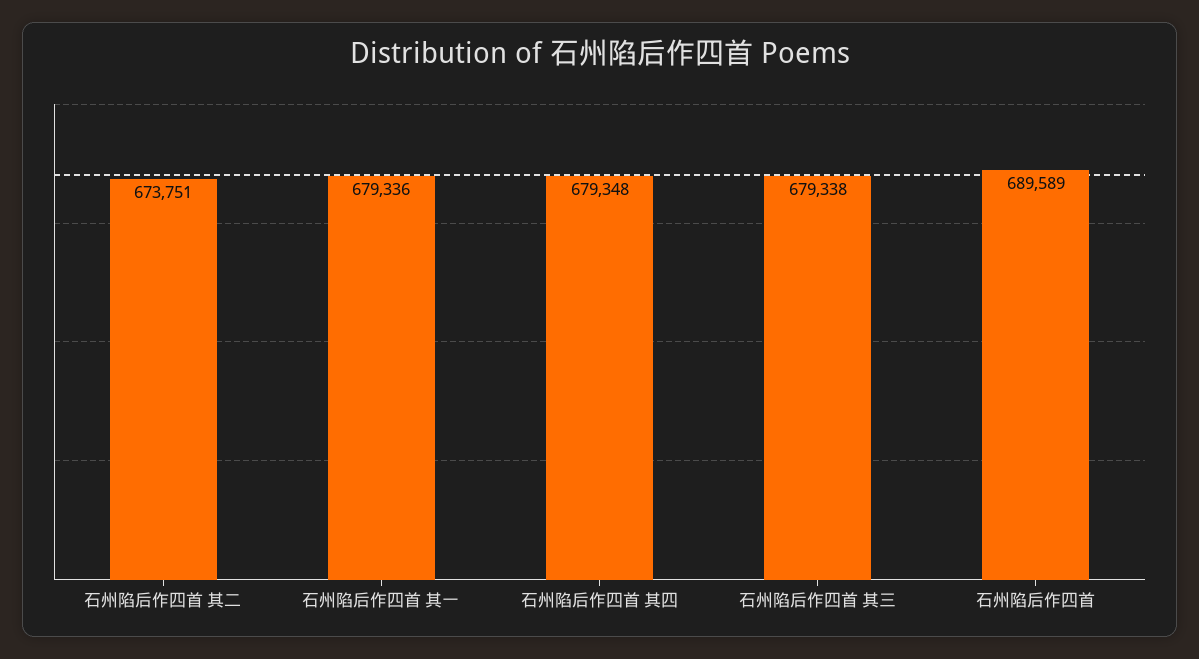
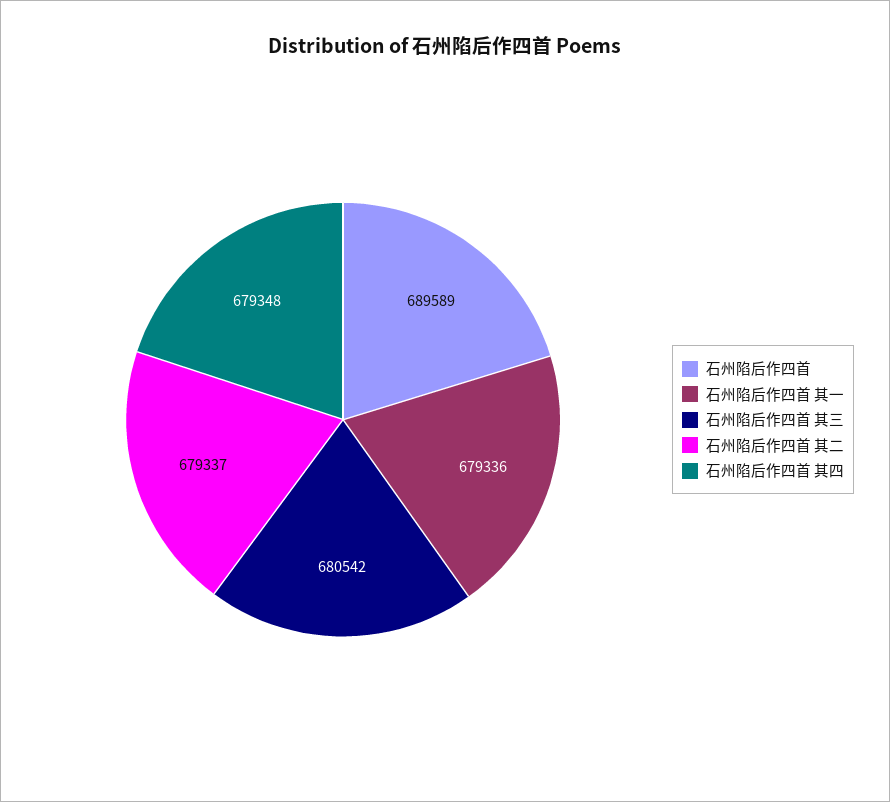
  {
-   "石州陷后作四首 其二": 673751,
+   "石州陷后作四首 其二": 679337,
    "石州陷后作四首 其一": 679336,
    "石州陷后作四首 其四": 679348,
-   "石州陷后作四首 其三": 679338,
+   "石州陷后作四首 其三": 680542,
    "石州陷后作四首": 689589
  }

